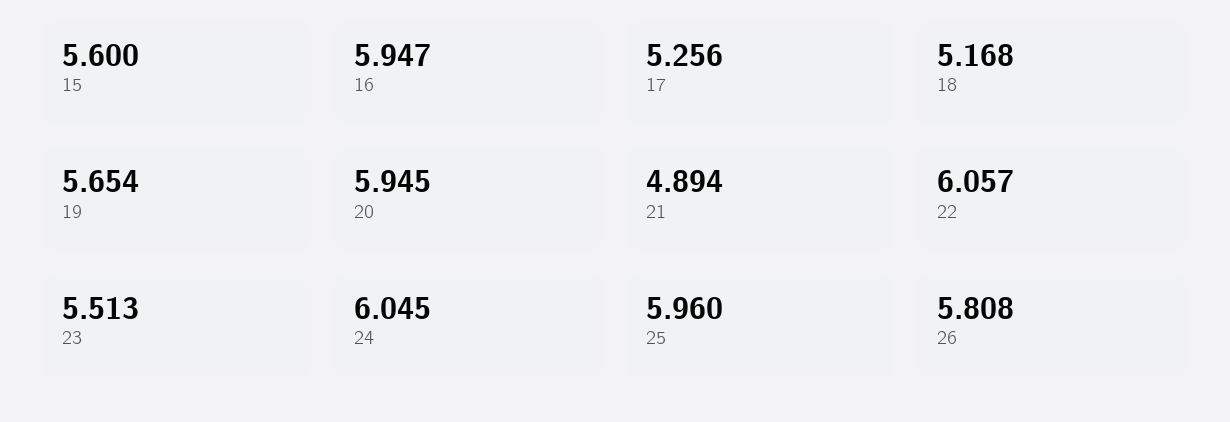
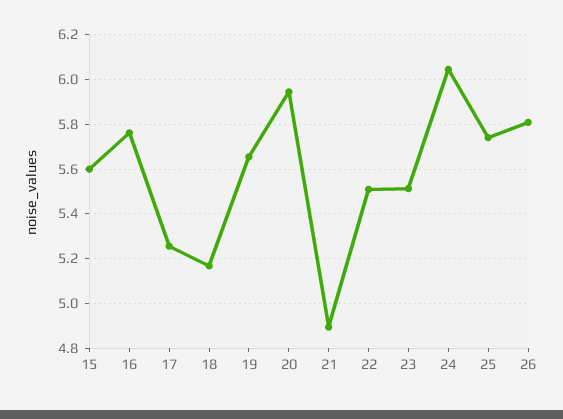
  {
    "15": 5.6,
-   "16": 5.947,
+   "16": 5.75,
    "17": 5.256,
    "18": 5.168,
    "19": 5.654,
    "20": 5.945,
    "21": 4.894,
-   "22": 6.057,
+   "22": 5.5,
    "23": 5.513,
    "24": 6.045,
-   "25": 5.96,
+   "25": 5.75,
    "26": 5.808
  }

